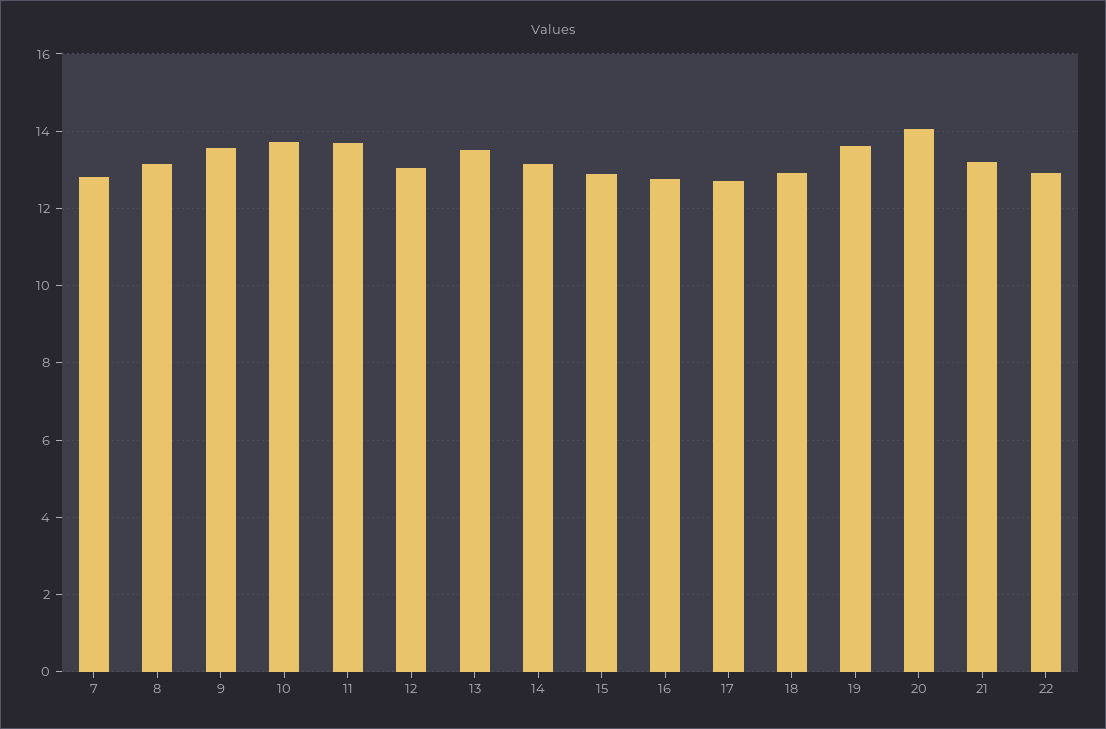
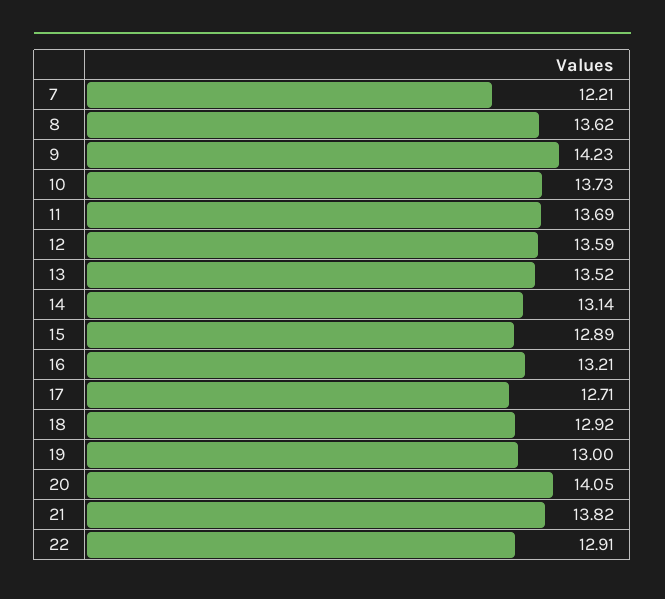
  {
-   "7": 12.8,
+   "7": 12.21,
-   "8": 13.2,
+   "8": 13.62,
-   "9": 13.6,
+   "9": 14.23,
    "10": 13.73,
    "11": 13.69,
-   "12": 13,
+   "12": 13.59,
    "13": 13.52,
    "14": 13.14,
    "15": 12.89,
-   "16": 12.8,
+   "16": 13.21,
    "17": 12.71,
    "18": 12.92,
-   "19": 13.6,
+   "19": 13,
    "20": 14.05,
-   "21": 13.2,
+   "21": 13.82,
    "22": 12.91
  }

